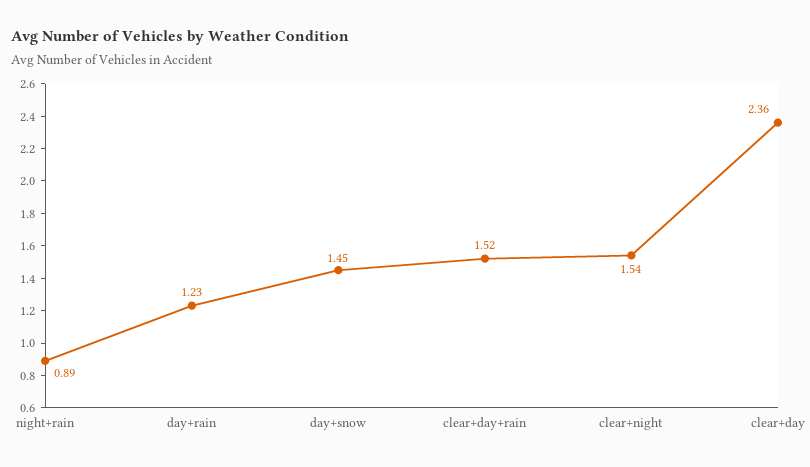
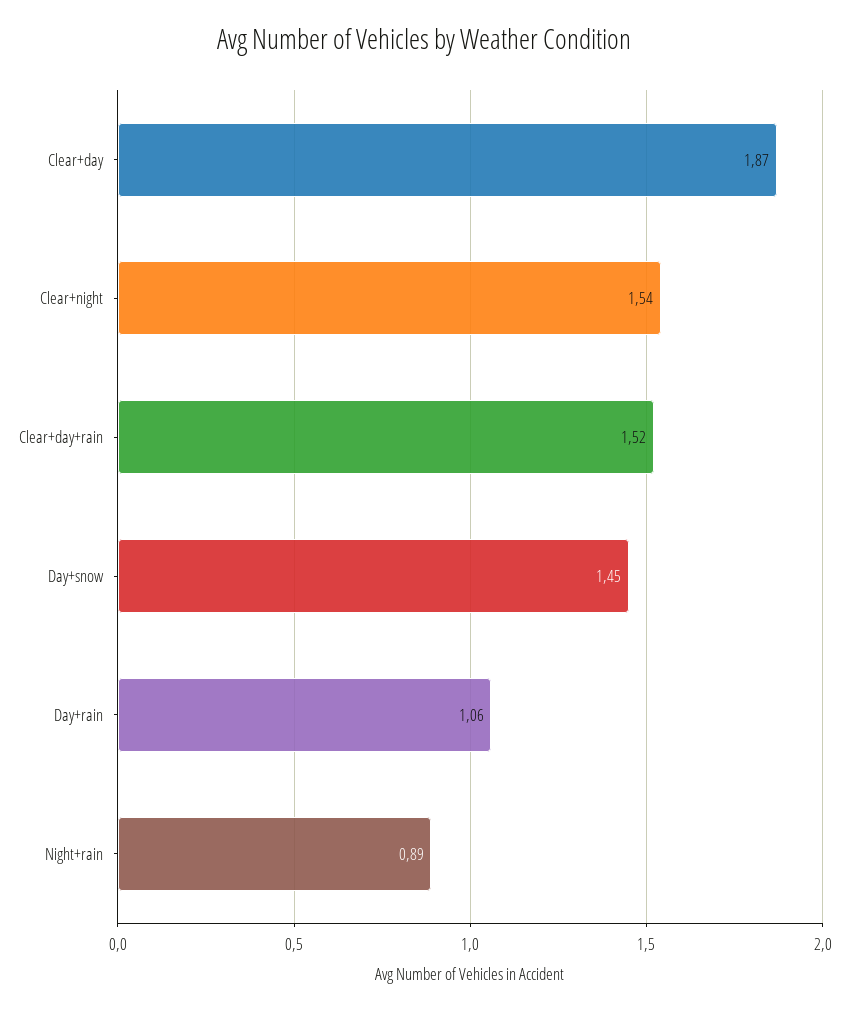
  {
    "night+rain": 0.89,
-   "day+rain": 1.23,
+   "day+rain": 1.06,
    "day+snow": 1.45,
    "clear+day+rain": 1.52,
    "clear+night": 1.54,
-   "clear+day": 2.36
+   "clear+day": 1.87
  }

